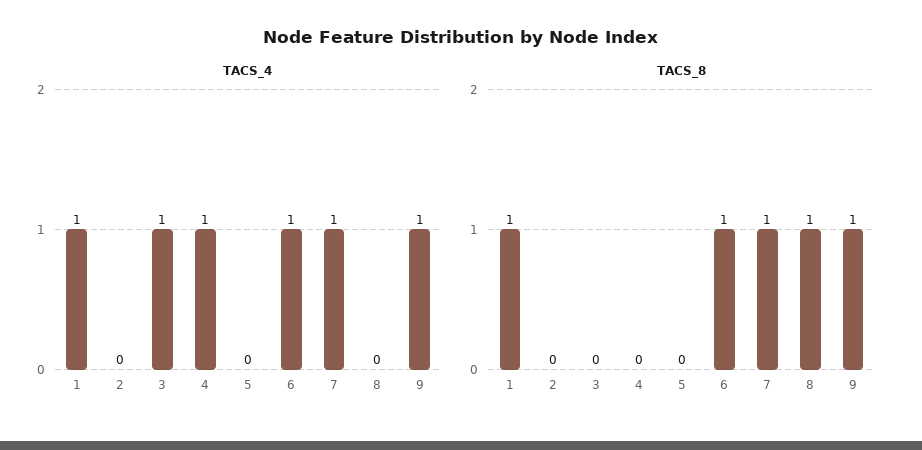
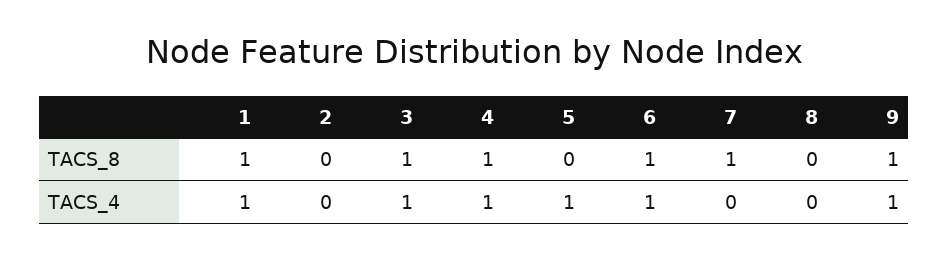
  {
    "TACS_4": {
      "1": 1,
      "2": 0,
      "3": 1,
      "4": 1,
-     "5": 0,
+     "5": 1,
      "6": 1,
-     "7": 1,
+     "7": 0,
      "8": 0,
      "9": 1
    },
    "TACS_8": {
      "1": 1,
      "2": 0,
-     "3": 0,
+     "3": 1,
-     "4": 0,
+     "4": 1,
      "5": 0,
      "6": 1,
      "7": 1,
-     "8": 1,
+     "8": 0,
      "9": 1
    }
  }

